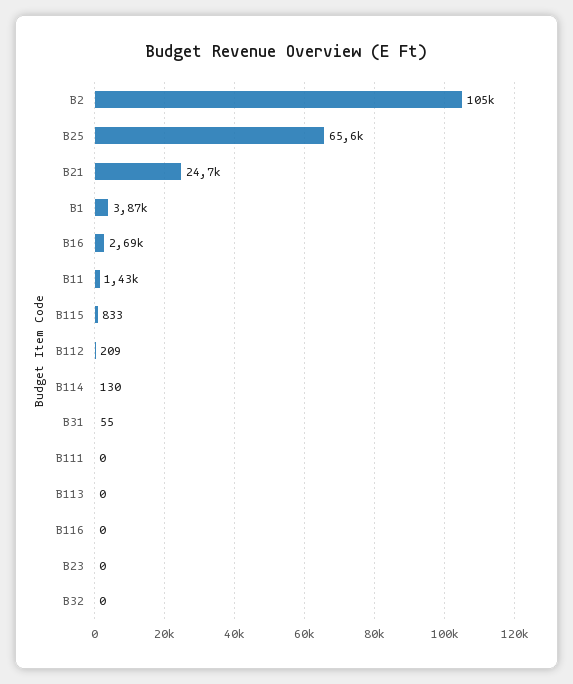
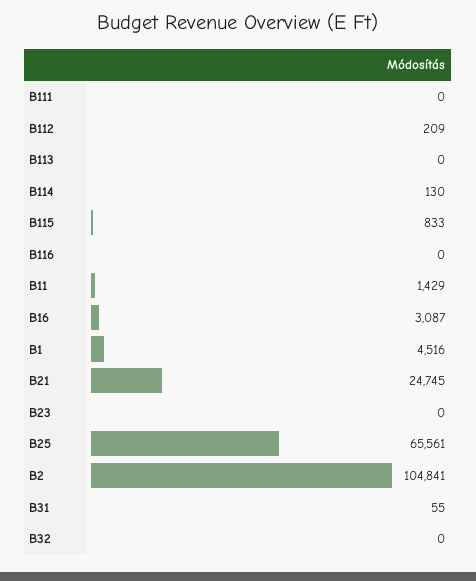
  {
    "B2": 104841,
    "B25": 65561,
    "B21": 24745,
-   "B1": 3870,
+   "B1": 4516,
-   "B16": 2690,
+   "B16": 3087,
    "B11": 1429,
    "B115": 833,
    "B112": 209,
    "B114": 130,
    "B31": 55,
    "B111": 0,
    "B113": 0,
    "B116": 0,
    "B23": 0,
    "B32": 0
  }

